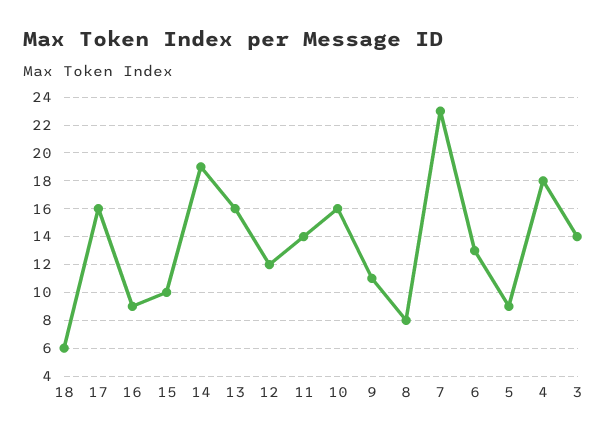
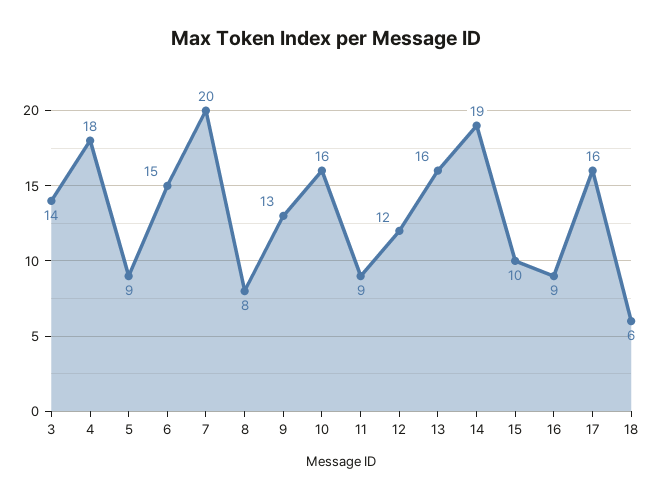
  {
    "18": 6,
    "17": 16,
    "16": 9,
    "15": 10,
    "14": 19,
    "13": 16,
    "12": 12,
-   "11": 14,
+   "11": 9,
    "10": 16,
-   "9": 11,
+   "9": 13,
    "8": 8,
-   "7": 23,
+   "7": 20,
-   "6": 13,
+   "6": 15,
    "5": 9,
    "4": 18,
    "3": 14
  }

